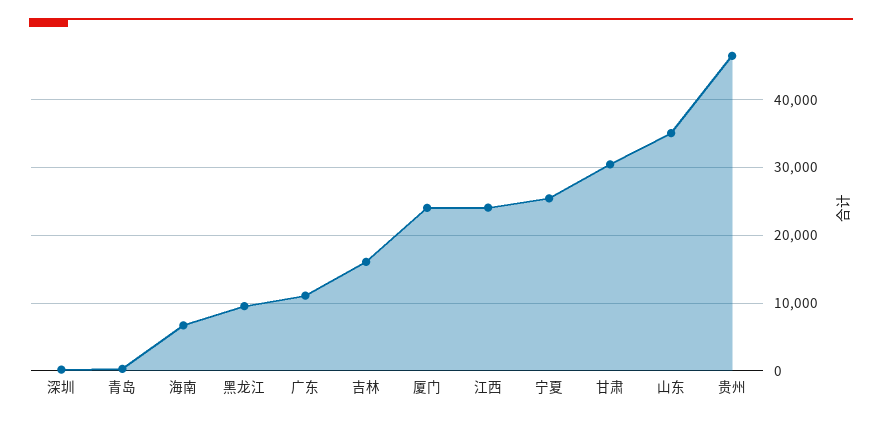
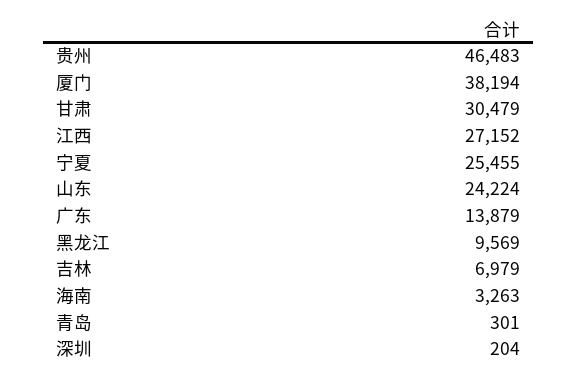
  {
    "深圳": 204,
    "青岛": 301,
-   "海南": 7000,
+   "海南": 3263,
    "黑龙江": 9569,
-   "广东": 11000,
+   "广东": 13879,
-   "吉林": 16000,
+   "吉林": 6979,
-   "厦门": 24000,
+   "厦门": 38194,
-   "江西": 24000,
+   "江西": 27152,
    "宁夏": 25455,
    "甘肃": 30479,
-   "山东": 35000,
+   "山东": 24224,
    "贵州": 46483
  }

